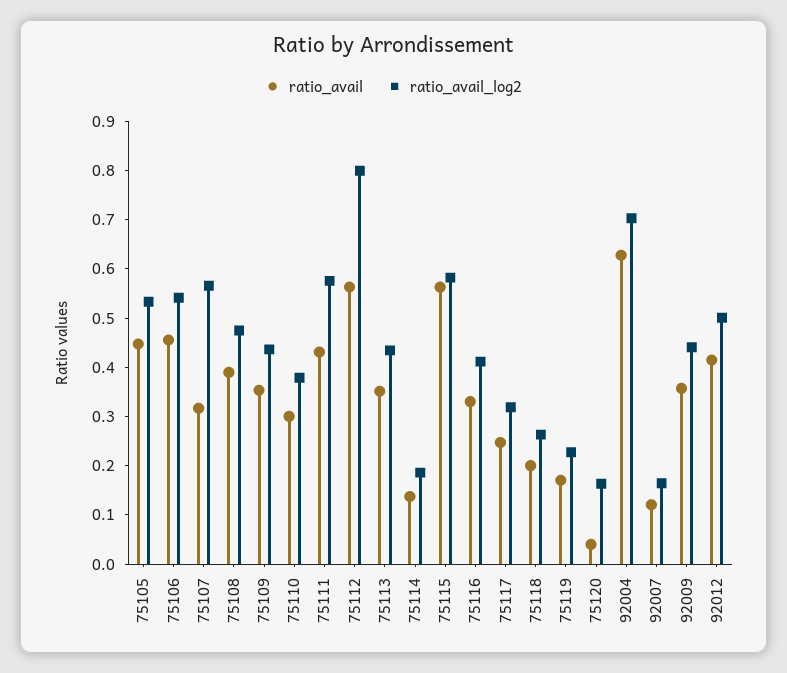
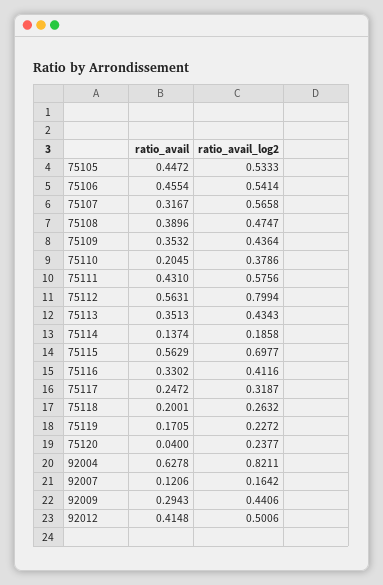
  {
    "ratio_avail": {
      "75105": 0.4472,
      "75106": 0.4554,
      "75107": 0.3167,
      "75108": 0.3896,
      "75109": 0.3532,
-     "75110": 0.3,
+     "75110": 0.2045,
      "75111": 0.431,
      "75112": 0.5631,
      "75113": 0.3513,
      "75114": 0.1374,
      "75115": 0.5629,
      "75116": 0.3302,
      "75117": 0.2472,
      "75118": 0.2001,
      "75119": 0.1705,
      "75120": 0.04,
      "92004": 0.6278,
      "92007": 0.1206,
-     "92009": 0.36,
+     "92009": 0.2943,
      "92012": 0.4148
    },
    "ratio_avail_log2": {
      "75105": 0.5333,
      "75106": 0.5414,
      "75107": 0.5658,
      "75108": 0.4747,
      "75109": 0.4364,
      "75110": 0.3786,
      "75111": 0.5756,
      "75112": 0.7994,
      "75113": 0.4343,
      "75114": 0.1858,
-     "75115": 0.58,
+     "75115": 0.6977,
      "75116": 0.4116,
      "75117": 0.3187,
      "75118": 0.2632,
      "75119": 0.2272,
-     "75120": 0.16,
+     "75120": 0.2377,
-     "92004": 0.7,
+     "92004": 0.8211,
      "92007": 0.1642,
      "92009": 0.4406,
      "92012": 0.5006
    }
  }

